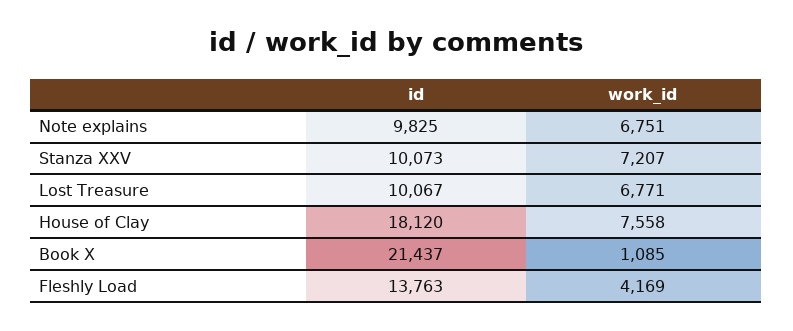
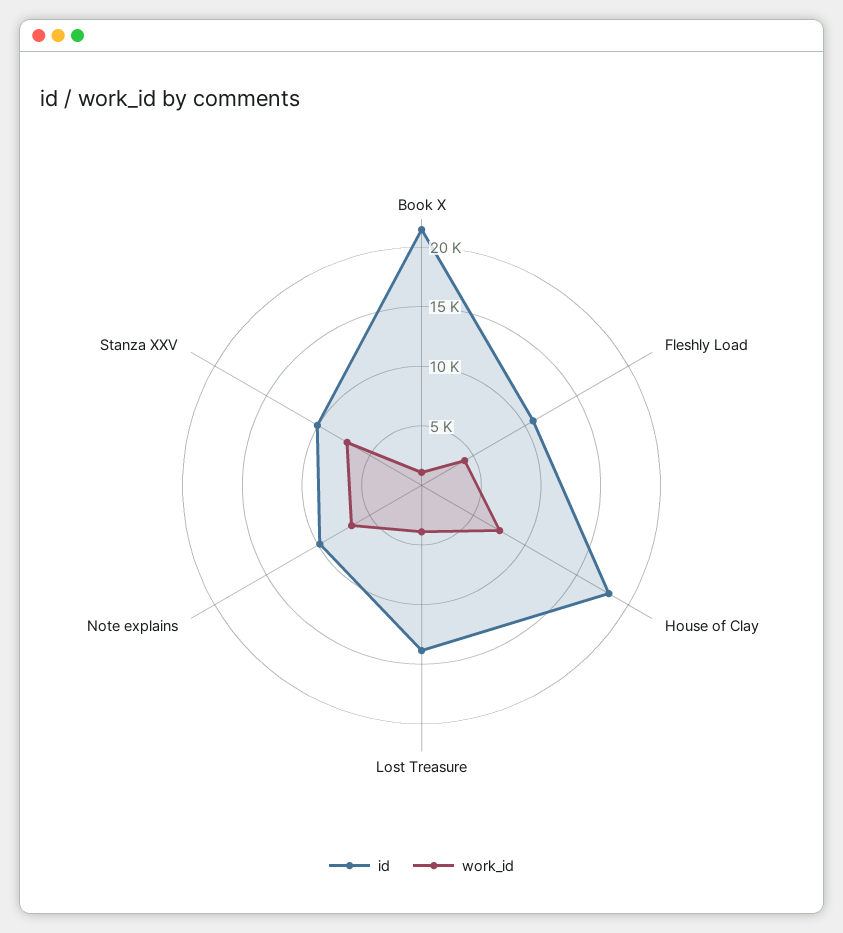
  {
    "id": {
      "Note explains": 9825,
      "Stanza XXV": 10073,
-     "Lost Treasure": 10067,
+     "Lost Treasure": 14000,
      "House of Clay": 18120,
      "Book X": 21437,
-     "Fleshly Load": 13763
+     "Fleshly Load": 11000
    },
    "work_id": {
      "Note explains": 6751,
      "Stanza XXV": 7207,
-     "Lost Treasure": 6771,
+     "Lost Treasure": 4000,
      "House of Clay": 7558,
      "Book X": 1085,
      "Fleshly Load": 4169
    }
  }

